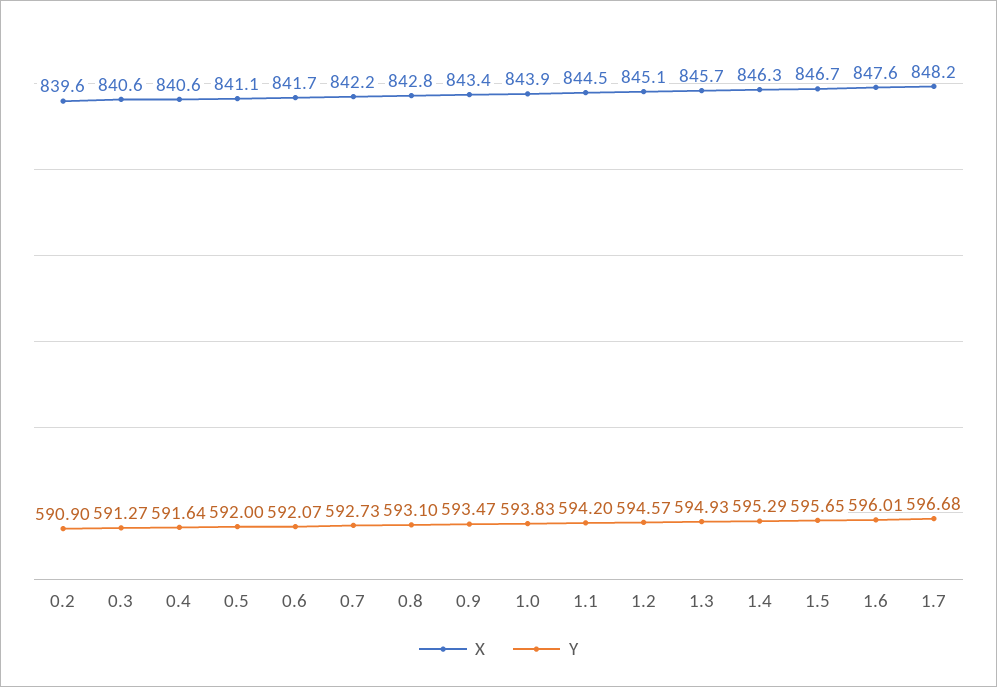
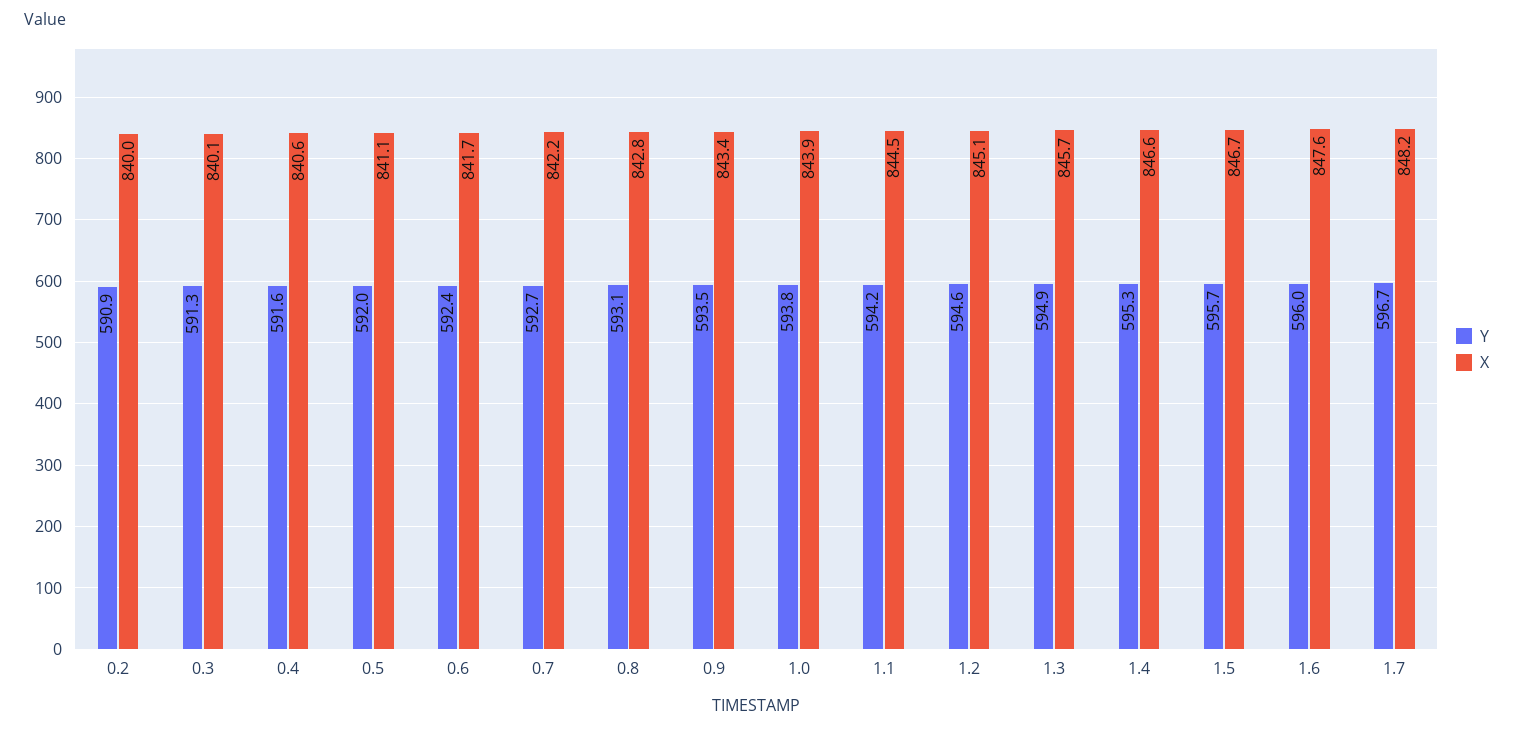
  {
    "X": {
-     "0.2": 839.6,
+     "0.2": 840,
-     "0.3": 840.6,
+     "0.3": 840.1,
      "0.4": 840.6,
      "0.5": 841.1,
      "0.6": 841.7,
      "0.7": 842.2,
      "0.8": 842.8,
      "0.9": 843.4,
      "1.0": 843.9,
      "1.1": 844.5,
      "1.2": 845.1,
      "1.3": 845.7,
-     "1.4": 846.3,
+     "1.4": 846.6,
      "1.5": 846.7,
      "1.6": 847.6,
      "1.7": 848.2
    },
    "Y": {
      "0.2": 590.9,
      "0.3": 591.27,
      "0.4": 591.64,
      "0.5": 592,
-     "0.6": 592.07,
+     "0.6": 592.4,
      "0.7": 592.73,
      "0.8": 593.1,
      "0.9": 593.47,
      "1.0": 593.83,
      "1.1": 594.2,
      "1.2": 594.57,
      "1.3": 594.93,
      "1.4": 595.29,
      "1.5": 595.65,
      "1.6": 596.01,
      "1.7": 596.68
    }
  }

